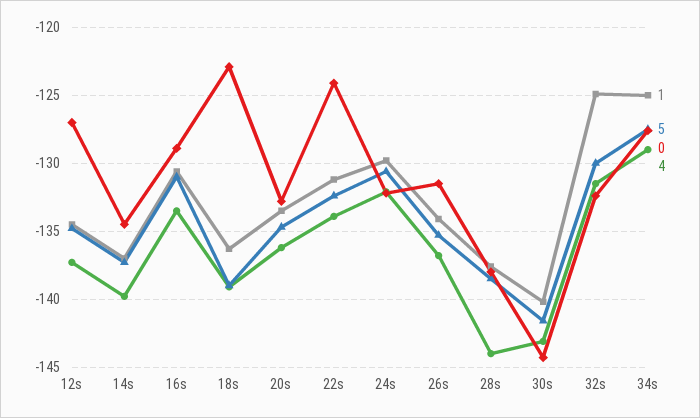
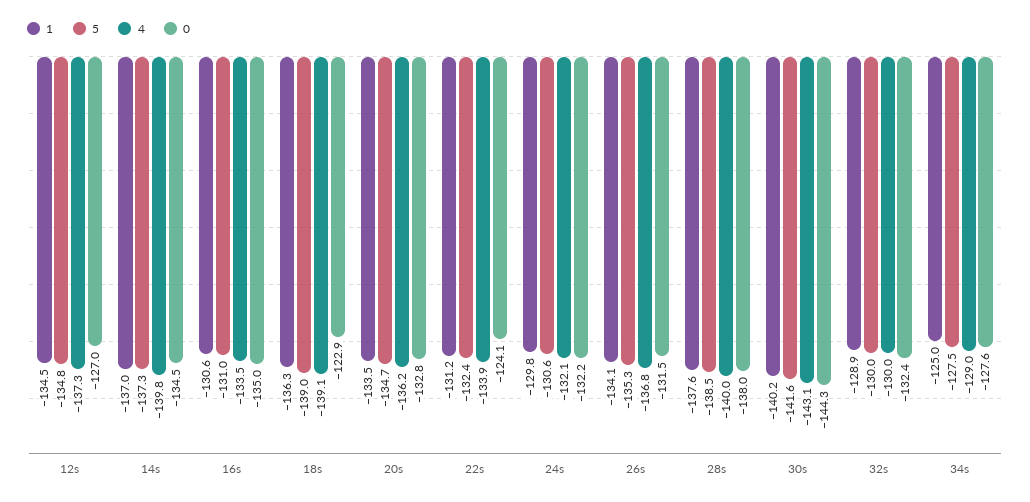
  {
    "1": {
      "12s": -134.5,
      "14s": -137,
      "16s": -130.6,
      "18s": -136.3,
      "20s": -133.5,
      "22s": -131.2,
      "24s": -129.8,
      "26s": -134.1,
      "28s": -137.6,
      "30s": -140.2,
-     "32s": -125,
+     "32s": -128.9,
      "34s": -125
    },
    "5": {
      "12s": -134.8,
      "14s": -137.3,
      "16s": -131,
      "18s": -139,
      "20s": -134.7,
      "22s": -132.4,
      "24s": -130.6,
      "26s": -135.3,
      "28s": -138.5,
      "30s": -141.6,
      "32s": -130,
      "34s": -127.5
    },
    "0": {
      "12s": -127,
      "14s": -134.5,
-     "16s": -129,
+     "16s": -135,
      "18s": -122.9,
      "20s": -132.8,
      "22s": -124.1,
      "24s": -132.2,
      "26s": -131.5,
      "28s": -138,
      "30s": -144.3,
      "32s": -132.4,
      "34s": -127.6
    },
    "4": {
      "12s": -137.3,
      "14s": -139.8,
      "16s": -133.5,
      "18s": -139.1,
      "20s": -136.2,
      "22s": -133.9,
      "24s": -132.1,
      "26s": -136.8,
-     "28s": -144,
+     "28s": -140,
      "30s": -143.1,
-     "32s": -131.5,
+     "32s": -130,
      "34s": -129
    }
  }

